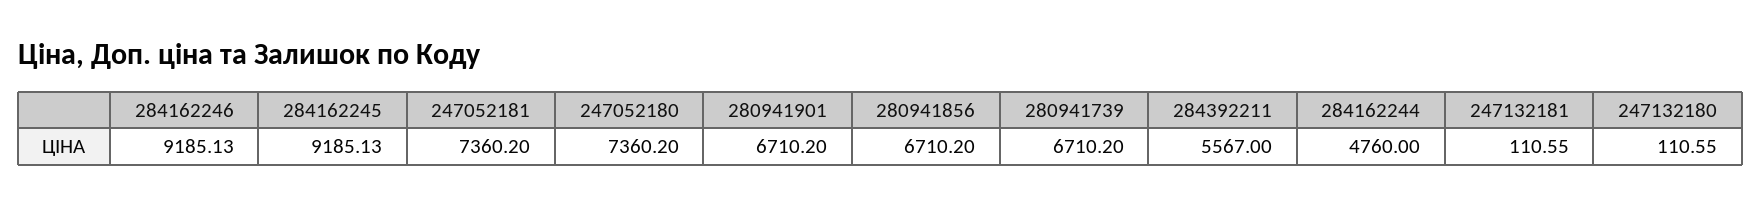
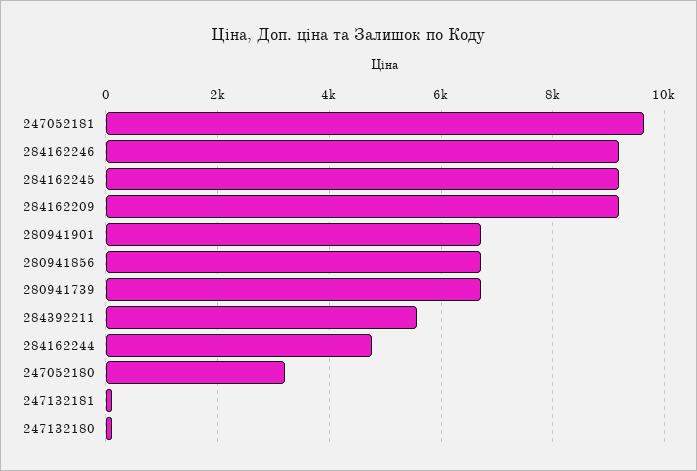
  {
    "284162246": 9185.13,
    "284162245": 9185.13,
-   "247052181": 7360.2,
+   "247052181": 9600,
-   "247052180": 7360.2,
+   "247052180": 3200,
    "280941901": 6710.2,
    "280941856": 6710.2,
    "280941739": 6710.2,
    "284392211": 5567,
    "284162244": 4760,
    "247132181": 110.55,
-   "247132180": 110.55
+   "247132180": 110.55,
+   "284162209": 9200
  }

